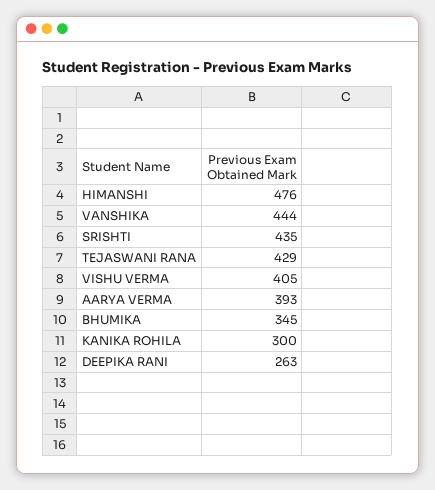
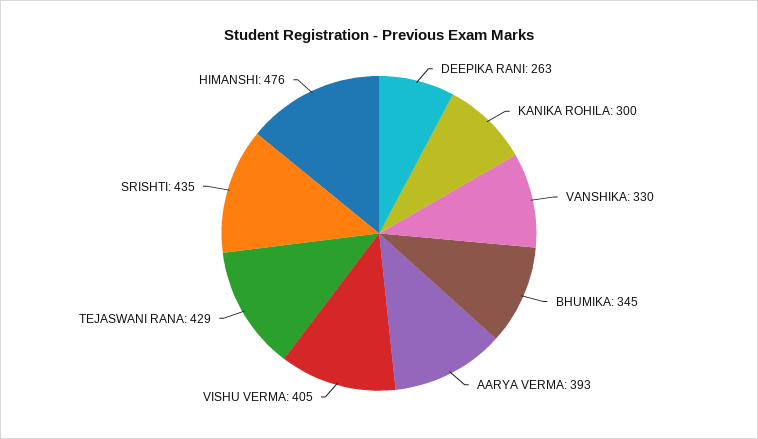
  {
    "HIMANSHI": 476,
-   "VANSHIKA": 444,
+   "VANSHIKA": 330,
    "SRISHTI": 435,
    "TEJASWANI RANA": 429,
    "VISHU VERMA": 405,
    "AARYA VERMA": 393,
    "BHUMIKA": 345,
    "KANIKA ROHILA": 300,
    "DEEPIKA RANI": 263
  }

